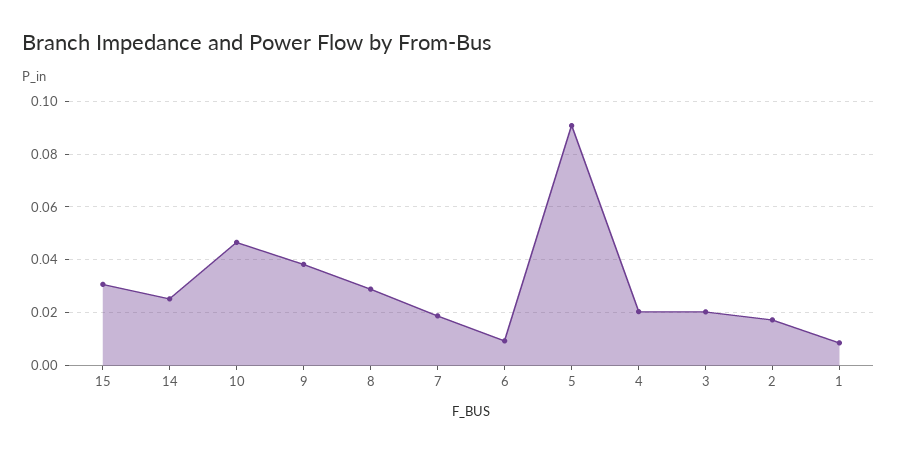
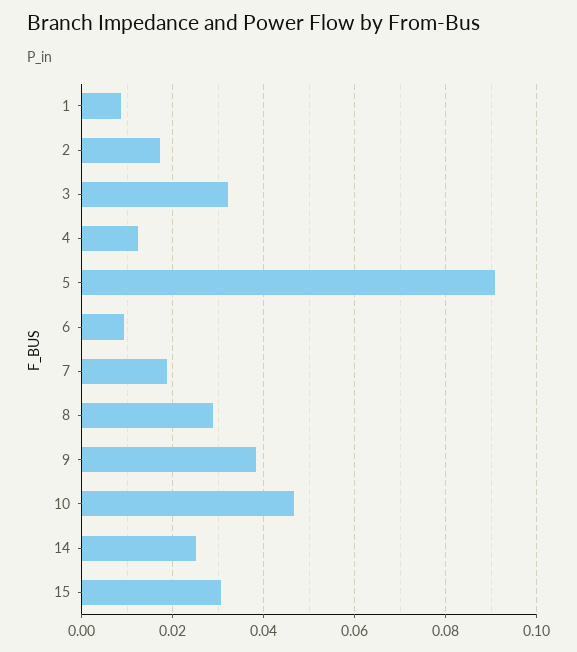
  {
    "15": 0.03,
    "14": 0.026,
    "10": 0.046,
    "9": 0.038,
    "8": 0.028,
    "7": 0.018,
    "6": 0.01,
    "5": 0.09,
-   "4": 0.02,
+   "4": 0.012,
-   "3": 0.02,
+   "3": 0.032,
    "2": 0.018,
    "1": 0.008
  }

